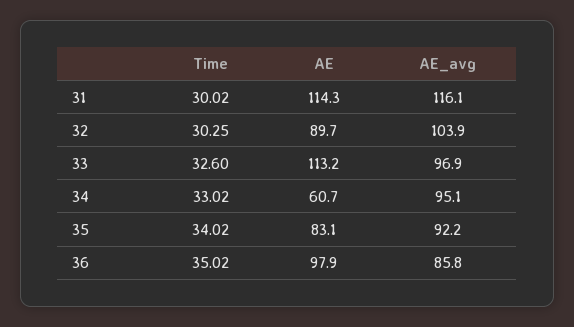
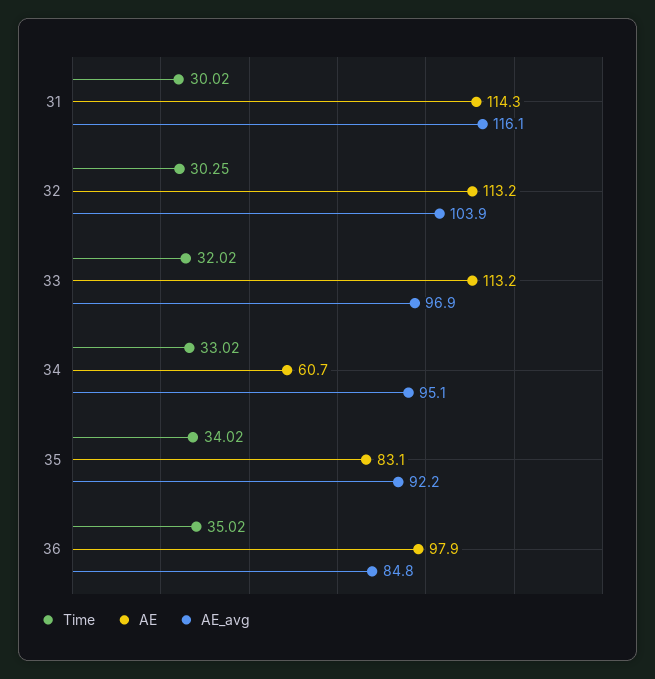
  {
    "Time": {
      "31": 30.02,
      "32": 30.25,
-     "33": 32.6,
+     "33": 32.02,
      "34": 33.02,
      "35": 34.02,
      "36": 35.02
    },
    "AE": {
      "31": 114.3,
-     "32": 89.7,
+     "32": 113.2,
      "33": 113.2,
      "34": 60.7,
      "35": 83.1,
      "36": 97.9
    },
    "AE_avg": {
      "31": 116.1,
      "32": 103.9,
      "33": 96.9,
      "34": 95.1,
      "35": 92.2,
-     "36": 85.8
+     "36": 84.8
    }
  }

